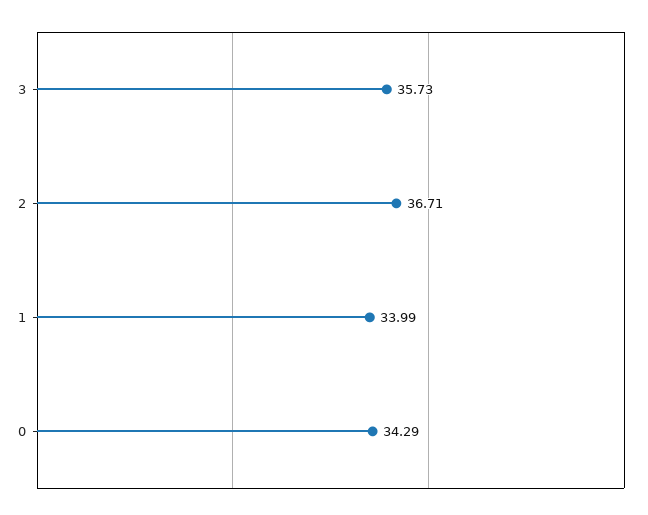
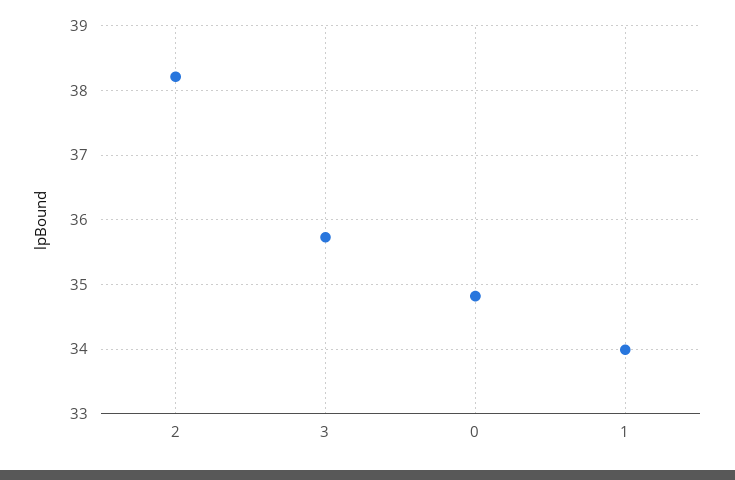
  {
    "3": 35.73,
-   "2": 36.71,
+   "2": 38.2,
    "1": 33.99,
-   "0": 34.29
+   "0": 34.8
  }

